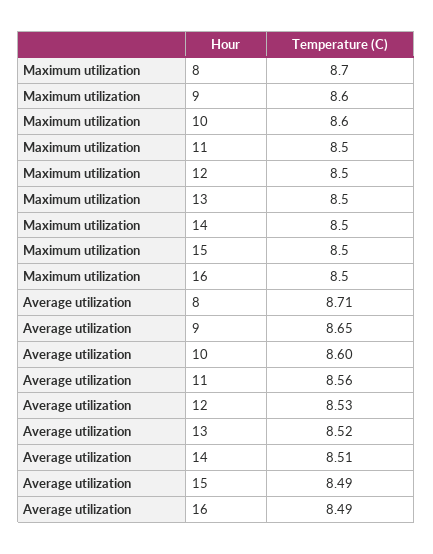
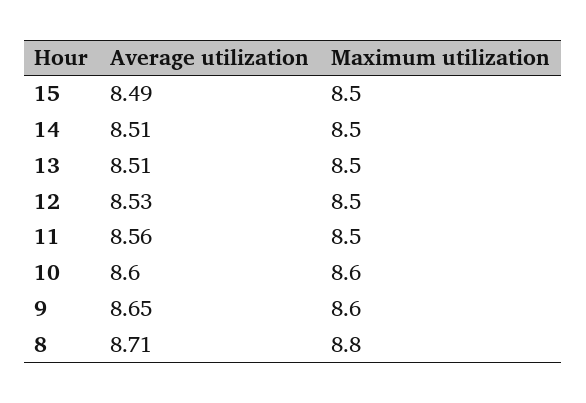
  {
    "Maximum utilization": {
-     "8": 8.7,
+     "8": 8.8,
      "9": 8.6,
      "10": 8.6,
      "11": 8.5,
      "12": 8.5,
      "13": 8.5,
      "14": 8.5,
-     "15": 8.5,
+     "15": 8.5
-     "16": 8.5
    },
    "Average utilization": {
      "8": 8.71,
      "9": 8.65,
      "10": 8.6,
      "11": 8.56,
      "12": 8.53,
-     "13": 8.52,
+     "13": 8.51,
      "14": 8.51,
-     "15": 8.49,
+     "15": 8.49
-     "16": 8.49
    }
  }

